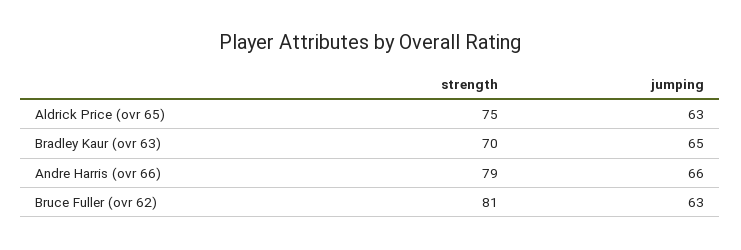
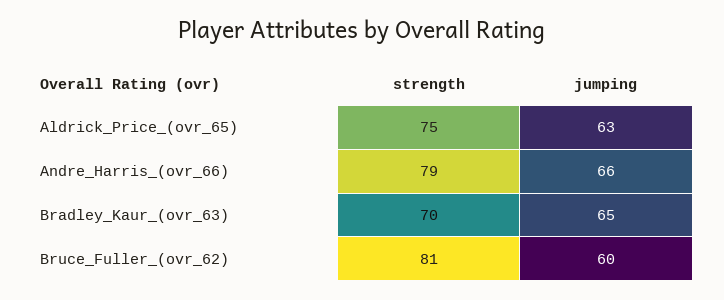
  {
    "strength": {
      "Aldrick Price (ovr 65)": 75,
      "Bradley Kaur (ovr 63)": 70,
      "Andre Harris (ovr 66)": 79,
      "Bruce Fuller (ovr 62)": 81
    },
    "jumping": {
      "Aldrick Price (ovr 65)": 63,
      "Bradley Kaur (ovr 63)": 65,
      "Andre Harris (ovr 66)": 66,
-     "Bruce Fuller (ovr 62)": 63
+     "Bruce Fuller (ovr 62)": 60
    }
  }

